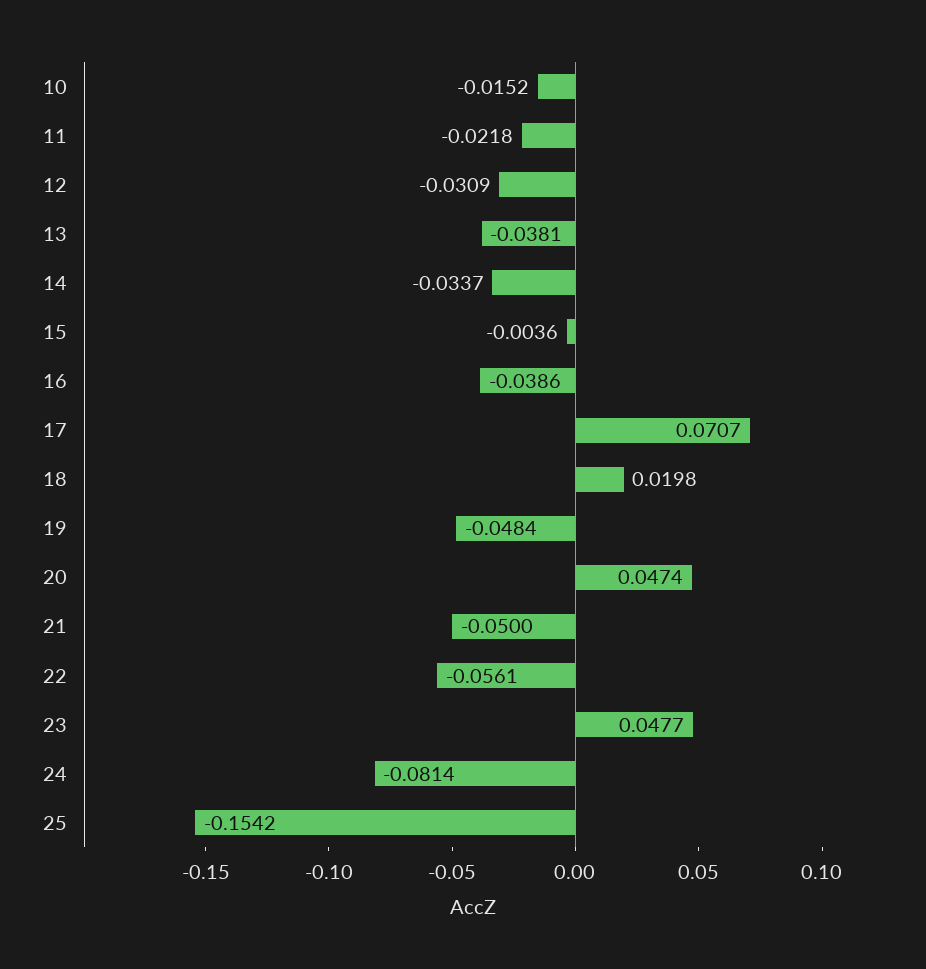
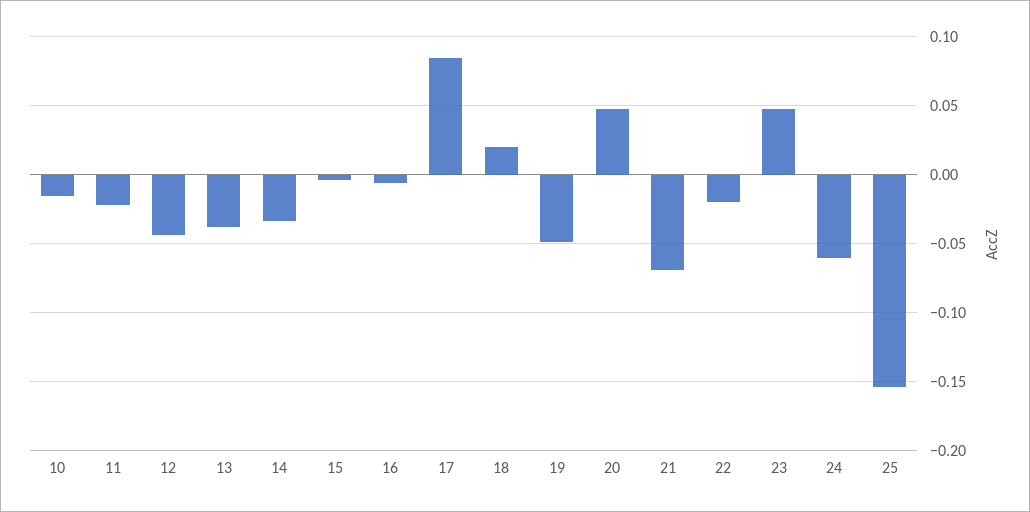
  {
    "10": -0.0152,
    "11": -0.0218,
-   "12": -0.0309,
+   "12": -0.045,
    "13": -0.0381,
    "14": -0.0337,
    "15": -0.0036,
-   "16": -0.0386,
+   "16": -0.005,
-   "17": 0.0707,
+   "17": 0.085,
    "18": 0.0198,
    "19": -0.0484,
    "20": 0.0474,
-   "21": -0.05,
+   "21": -0.07,
-   "22": -0.0561,
+   "22": -0.02,
    "23": 0.0477,
-   "24": -0.0814,
+   "24": -0.06,
    "25": -0.1542
  }

